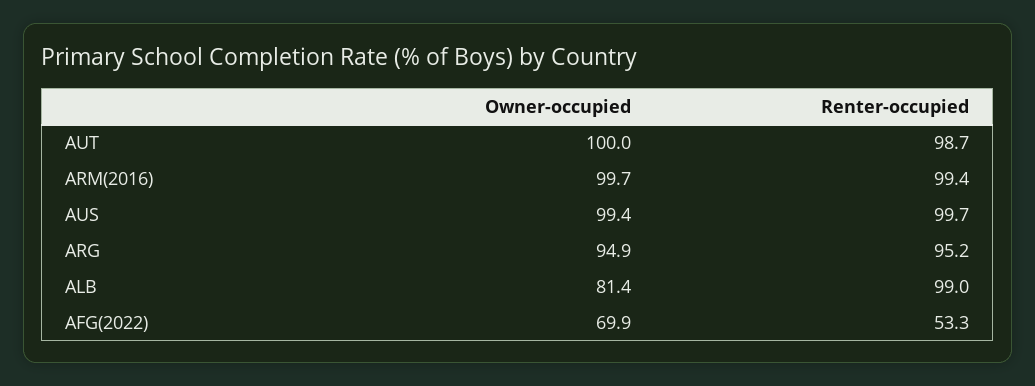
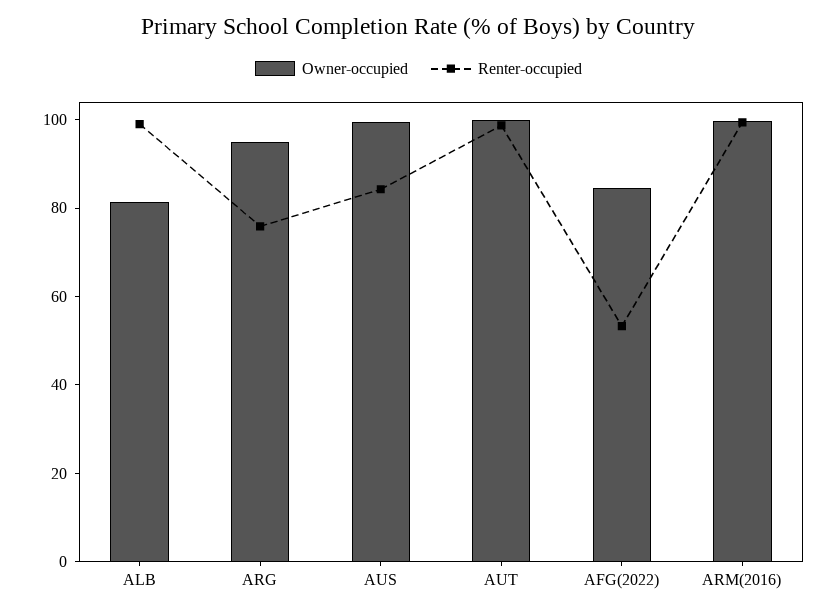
  {
    "Owner-occupied": {
      "AUT": 100,
      "ARM(2016)": 99.7,
      "AUS": 99.4,
      "ARG": 94.9,
      "ALB": 81.4,
-     "AFG(2022)": 69.9
+     "AFG(2022)": 85
    },
    "Renter-occupied": {
      "AUT": 98.7,
      "ARM(2016)": 99.4,
-     "AUS": 99.7,
+     "AUS": 85,
-     "ARG": 95.2,
+     "ARG": 75,
      "ALB": 99,
      "AFG(2022)": 53.3
    }
  }

